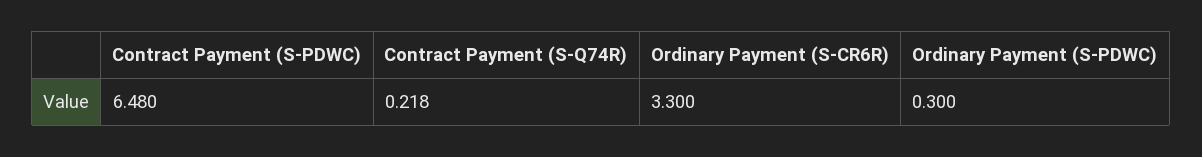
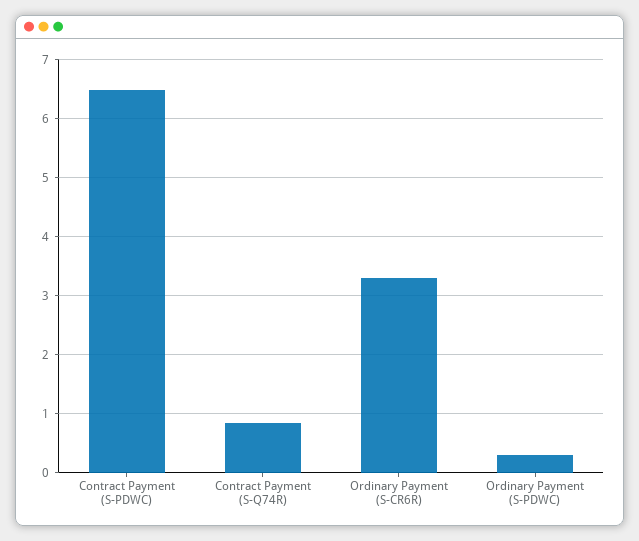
  {
    "Contract Payment (S-PDWC)": 6.48,
-   "Contract Payment (S-Q74R)": 0.218,
+   "Contract Payment (S-Q74R)": 0.8,
    "Ordinary Payment (S-CR6R)": 3.3,
    "Ordinary Payment (S-PDWC)": 0.3
  }

